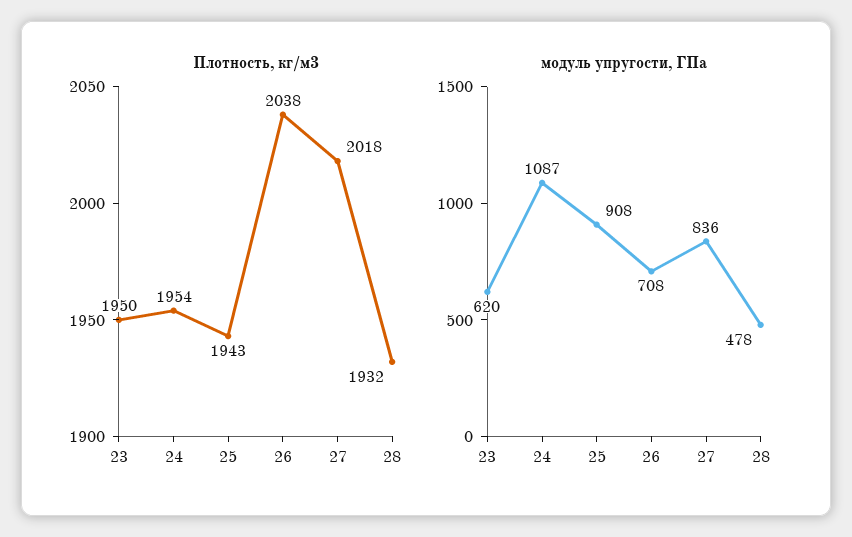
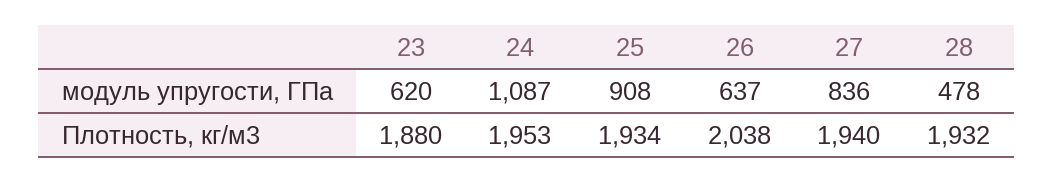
  {
    "Плотность, кг/м3": {
-     "23": 1950,
+     "23": 1880,
-     "24": 1954,
+     "24": 1953,
-     "25": 1943,
+     "25": 1934,
      "26": 2038,
-     "27": 2018,
+     "27": 1940,
      "28": 1932
    },
    "модуль упругости, ГПа": {
      "23": 620,
      "24": 1087,
      "25": 908,
-     "26": 708,
+     "26": 637,
      "27": 836,
      "28": 478
    }
  }

